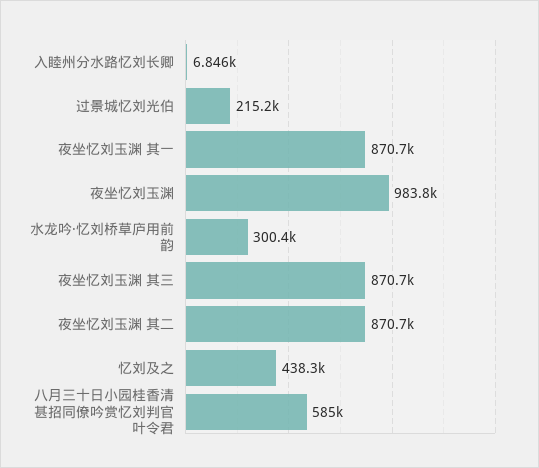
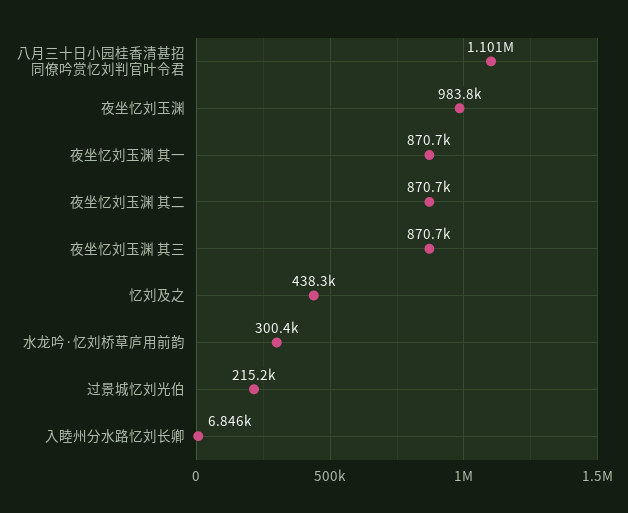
  {
    "入睦州分水路忆刘长卿": 6846,
    "过景城忆刘光伯": 215200,
    "夜坐忆刘玉渊 其一": 870700,
    "夜坐忆刘玉渊": 983800,
    "水龙吟·忆刘桥草庐用前韵": 300400,
    "夜坐忆刘玉渊 其三": 870700,
    "夜坐忆刘玉渊 其二": 870700,
    "忆刘及之": 438300,
-   "八月三十日小园桂香清甚招同僚吟赏忆刘判官叶令君": 585000
+   "八月三十日小园桂香清甚招同僚吟赏忆刘判官叶令君": 1101000
  }

